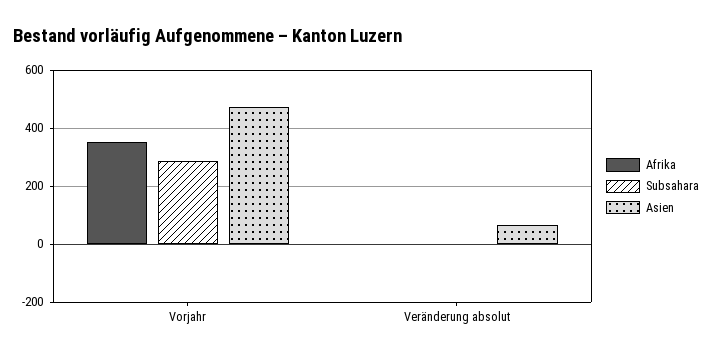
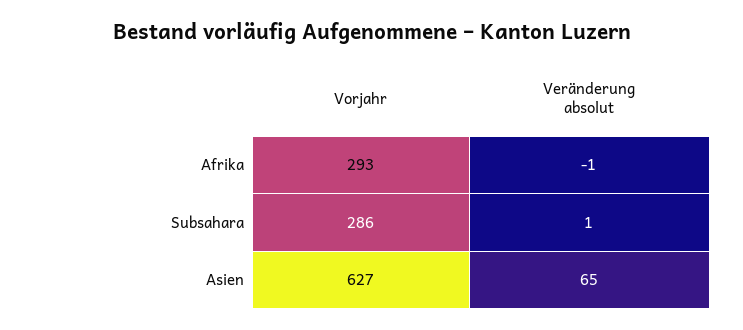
  {
    "Afrika": {
-     "Vorjahr": 350,
+     "Vorjahr": 293,
      "Veränderung absolut": -1
    },
    "Subsahara": {
      "Vorjahr": 286,
      "Veränderung absolut": 1
    },
    "Asien": {
-     "Vorjahr": 475,
+     "Vorjahr": 627,
      "Veränderung absolut": 65
    }
  }

